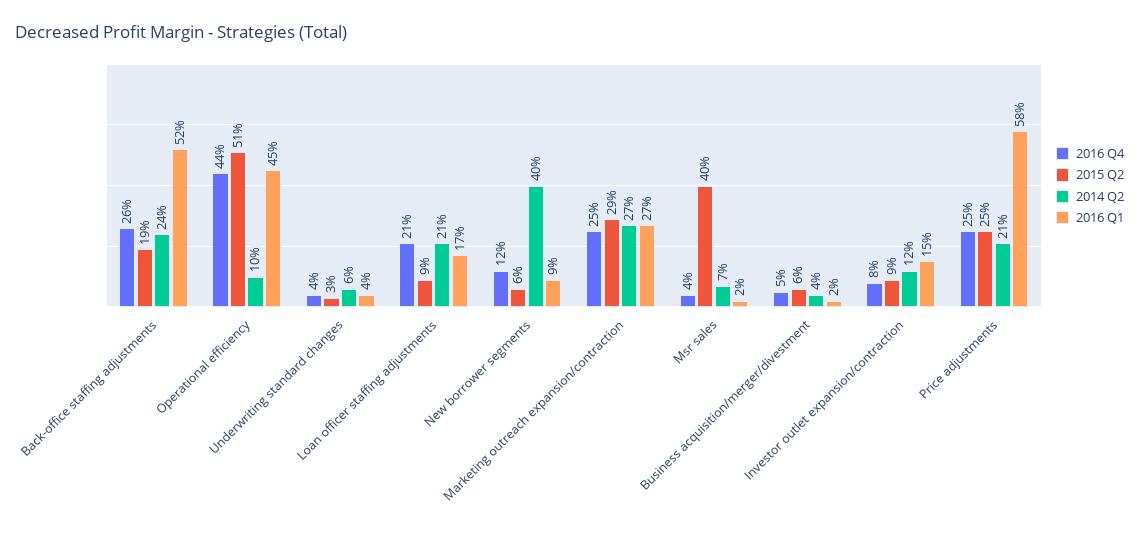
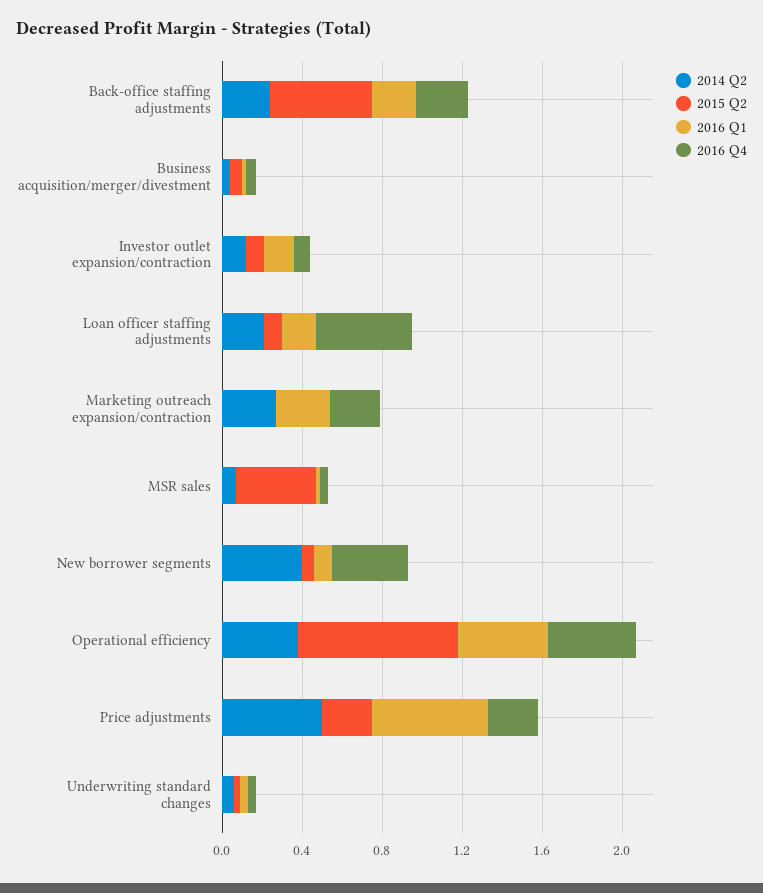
  {
    "2016 Q4": {
      "Back-office staffing adjustments": 0.26,
      "Operational efficiency": 0.44,
      "Underwriting standard changes": 0.04,
-     "Loan officer staffing adjustments": 0.21,
+     "Loan officer staffing adjustments": 0.5,
-     "New borrower segments": 0.12,
+     "New borrower segments": 0.4,
      "Marketing outreach expansion/contraction": 0.25,
      "Msr sales": 0.04,
      "Business acquisition/merger/divestment": 0.05,
      "Investor outlet expansion/contraction": 0.08,
      "Price adjustments": 0.25
    },
    "2015 Q2": {
-     "Back-office staffing adjustments": 0.19,
+     "Back-office staffing adjustments": 0.5,
-     "Operational efficiency": 0.51,
+     "Operational efficiency": 0.8,
      "Underwriting standard changes": 0.03,
      "Loan officer staffing adjustments": 0.09,
      "New borrower segments": 0.06,
-     "Marketing outreach expansion/contraction": 0.29,
+     "Marketing outreach expansion/contraction": 0,
      "Msr sales": 0.4,
      "Business acquisition/merger/divestment": 0.06,
      "Investor outlet expansion/contraction": 0.09,
      "Price adjustments": 0.25
    },
    "2014 Q2": {
      "Back-office staffing adjustments": 0.24,
-     "Operational efficiency": 0.1,
+     "Operational efficiency": 0.4,
      "Underwriting standard changes": 0.06,
      "Loan officer staffing adjustments": 0.21,
      "New borrower segments": 0.4,
      "Marketing outreach expansion/contraction": 0.27,
      "Msr sales": 0.07,
      "Business acquisition/merger/divestment": 0.04,
      "Investor outlet expansion/contraction": 0.12,
-     "Price adjustments": 0.21
+     "Price adjustments": 0.5
    },
    "2016 Q1": {
-     "Back-office staffing adjustments": 0.52,
+     "Back-office staffing adjustments": 0.2,
      "Operational efficiency": 0.45,
      "Underwriting standard changes": 0.04,
      "Loan officer staffing adjustments": 0.17,
      "New borrower segments": 0.09,
      "Marketing outreach expansion/contraction": 0.27,
      "Msr sales": 0.02,
      "Business acquisition/merger/divestment": 0.02,
      "Investor outlet expansion/contraction": 0.15,
      "Price adjustments": 0.58
    }
  }

